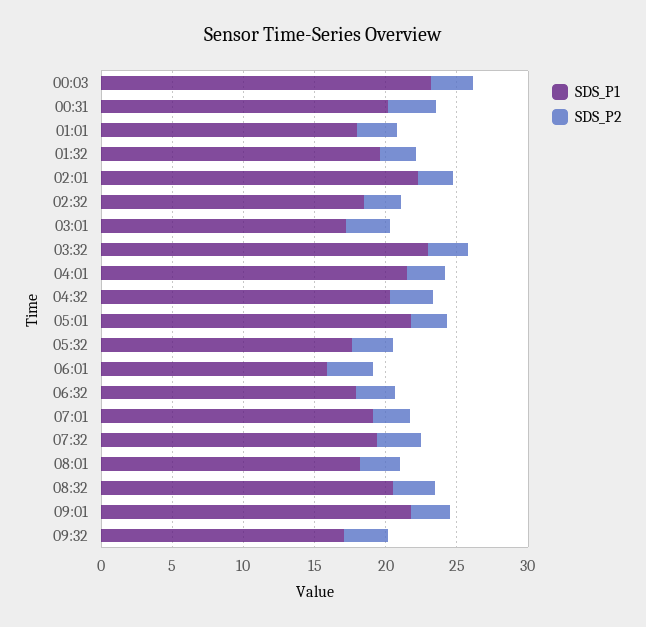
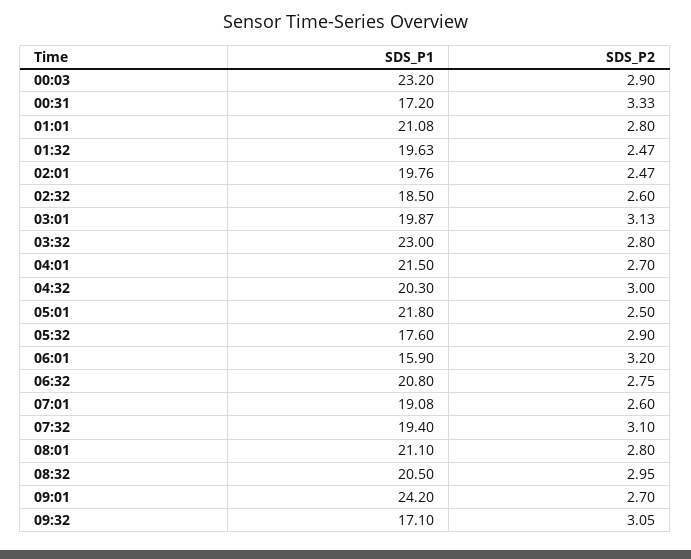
  {
    "SDS_P1": {
      "00:03": 23.2,
-     "00:31": 20,
+     "00:31": 17.2,
-     "01:01": 18,
+     "01:01": 21.08,
      "01:32": 19.63,
-     "02:01": 22,
+     "02:01": 19.76,
      "02:32": 18.5,
-     "03:01": 17,
+     "03:01": 19.87,
      "03:32": 23,
      "04:01": 21.5,
      "04:32": 20.3,
      "05:01": 21.8,
      "05:32": 17.6,
      "06:01": 15.9,
-     "06:32": 18,
+     "06:32": 20.8,
      "07:01": 19.08,
      "07:32": 19.4,
-     "08:01": 18,
+     "08:01": 21.1,
      "08:32": 20.5,
-     "09:01": 22,
+     "09:01": 24.2,
      "09:32": 17.1
    },
    "SDS_P2": {
      "00:03": 2.9,
      "00:31": 3.33,
      "01:01": 2.8,
      "01:32": 2.47,
      "02:01": 2.47,
      "02:32": 2.6,
      "03:01": 3.13,
      "03:32": 2.8,
      "04:01": 2.7,
      "04:32": 3,
      "05:01": 2.5,
      "05:32": 2.9,
      "06:01": 3.2,
      "06:32": 2.75,
      "07:01": 2.6,
      "07:32": 3.1,
      "08:01": 2.8,
      "08:32": 2.95,
      "09:01": 2.7,
      "09:32": 3.05
    }
  }

